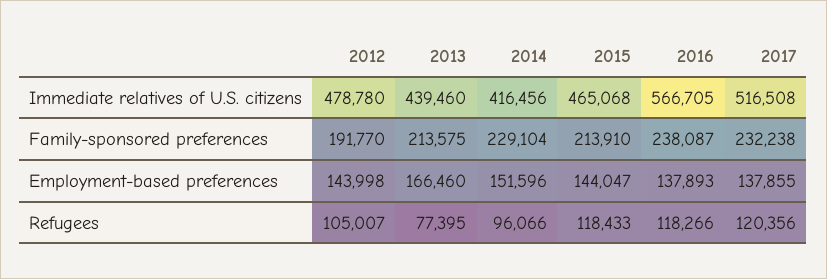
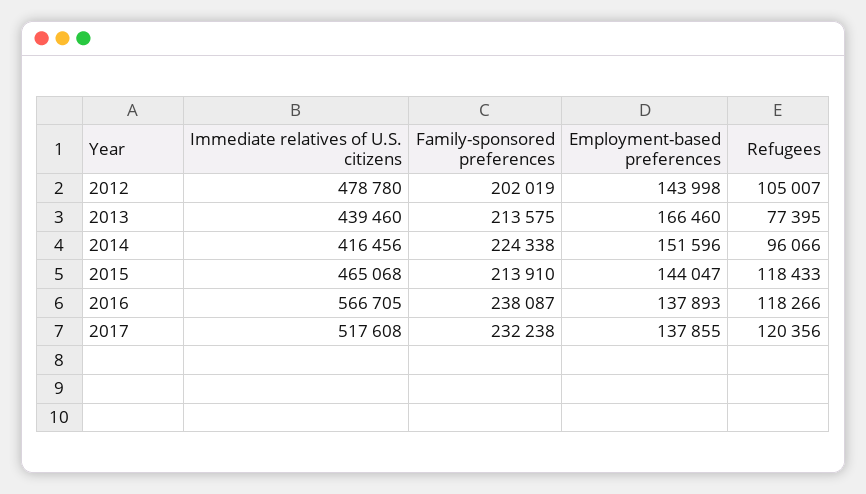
  {
    "2012": {
      "Immediate relatives of U.S. citizens": 478780,
-     "Family-sponsored preferences": 191770,
+     "Family-sponsored preferences": 202019,
      "Employment-based preferences": 143998,
      "Refugees": 105007
    },
    "2013": {
      "Immediate relatives of U.S. citizens": 439460,
      "Family-sponsored preferences": 213575,
      "Employment-based preferences": 166460,
      "Refugees": 77395
    },
    "2014": {
      "Immediate relatives of U.S. citizens": 416456,
-     "Family-sponsored preferences": 229104,
+     "Family-sponsored preferences": 224338,
      "Employment-based preferences": 151596,
      "Refugees": 96066
    },
    "2015": {
      "Immediate relatives of U.S. citizens": 465068,
      "Family-sponsored preferences": 213910,
      "Employment-based preferences": 144047,
      "Refugees": 118433
    },
    "2016": {
      "Immediate relatives of U.S. citizens": 566705,
      "Family-sponsored preferences": 238087,
      "Employment-based preferences": 137893,
      "Refugees": 118266
    },
    "2017": {
-     "Immediate relatives of U.S. citizens": 516508,
+     "Immediate relatives of U.S. citizens": 517608,
      "Family-sponsored preferences": 232238,
      "Employment-based preferences": 137855,
      "Refugees": 120356
    }
  }

